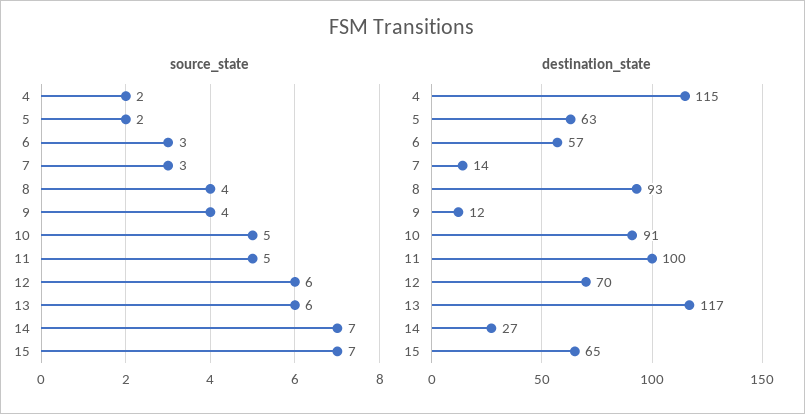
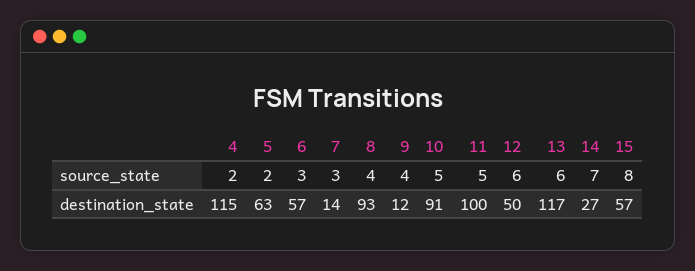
  {
    "source_state": {
      "4": 2,
      "5": 2,
      "6": 3,
      "7": 3,
      "8": 4,
      "9": 4,
      "10": 5,
      "11": 5,
      "12": 6,
      "13": 6,
      "14": 7,
-     "15": 7
+     "15": 8
    },
    "destination_state": {
      "4": 115,
      "5": 63,
      "6": 57,
      "7": 14,
      "8": 93,
      "9": 12,
      "10": 91,
      "11": 100,
-     "12": 70,
+     "12": 50,
      "13": 117,
      "14": 27,
-     "15": 65
+     "15": 57
    }
  }

